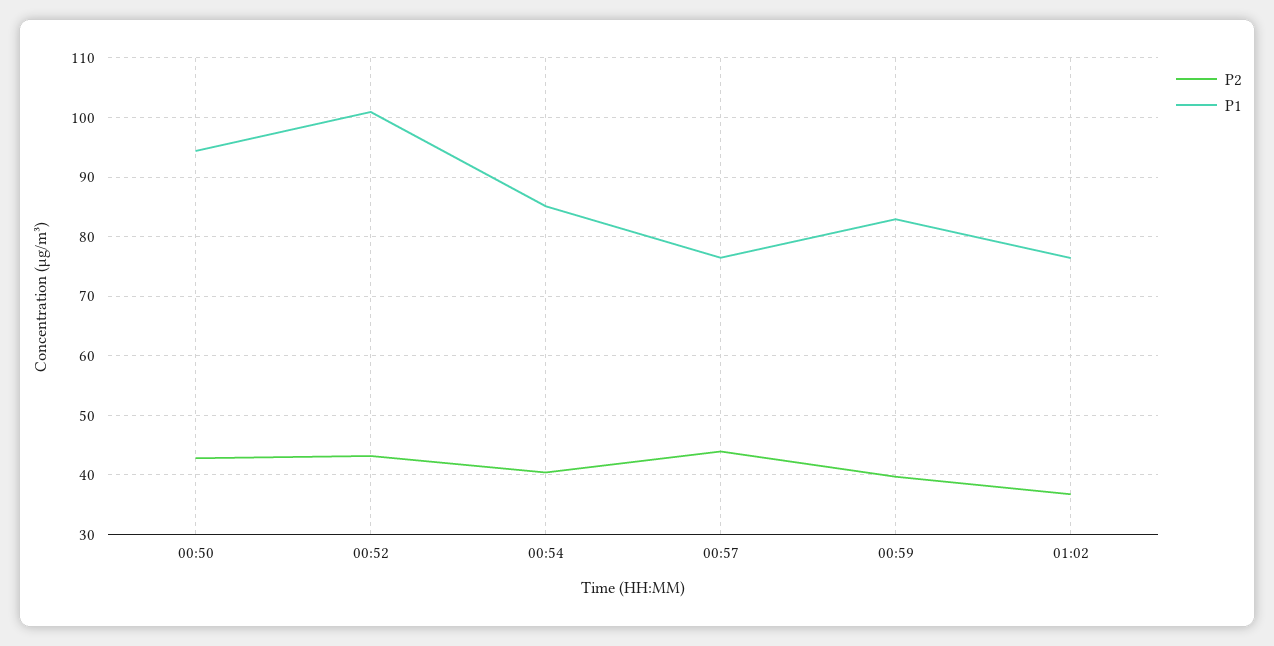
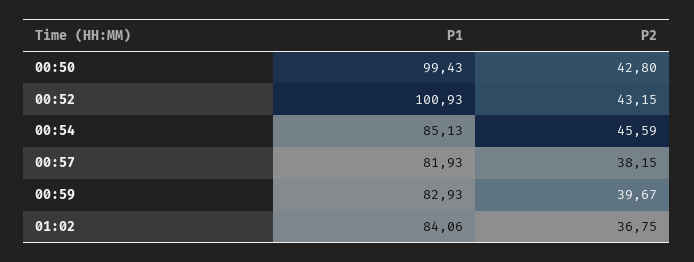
  {
    "P2": {
      "00:50": 42.8,
      "00:52": 43.15,
-     "00:54": 40,
+     "00:54": 45.59,
-     "00:57": 44,
+     "00:57": 38.15,
      "00:59": 39.67,
      "01:02": 36.75
    },
    "P1": {
-     "00:50": 94,
+     "00:50": 99.43,
      "00:52": 100.93,
      "00:54": 85.13,
-     "00:57": 76,
+     "00:57": 81.93,
      "00:59": 82.93,
-     "01:02": 76
+     "01:02": 84.06
    }
  }

